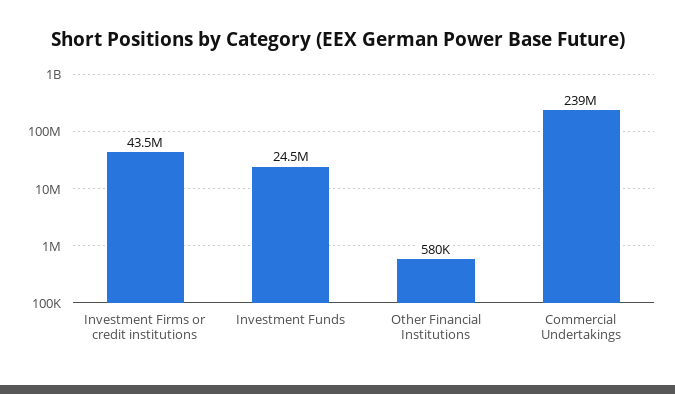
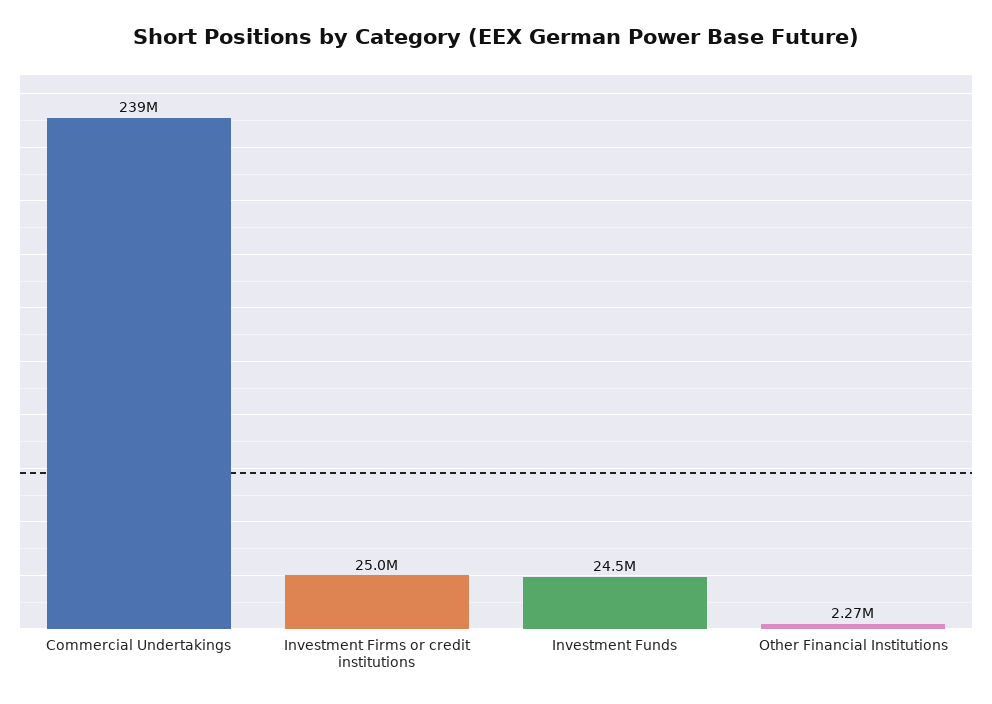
  {
-   "Investment Firms or credit institutions": 43500000,
+   "Investment Firms or credit institutions": 25000000,
    "Investment Funds": 24500000,
-   "Other Financial Institutions": 580000,
+   "Other Financial Institutions": 2270000,
    "Commercial Undertakings": 239000000
  }

